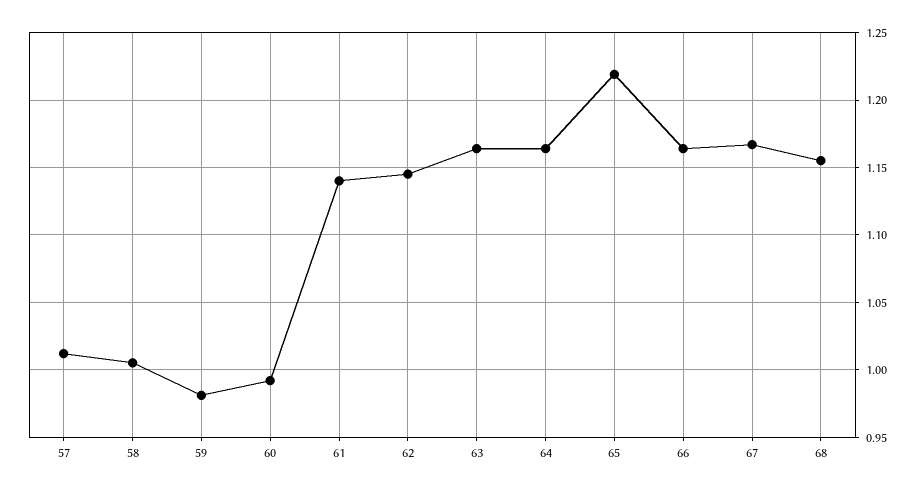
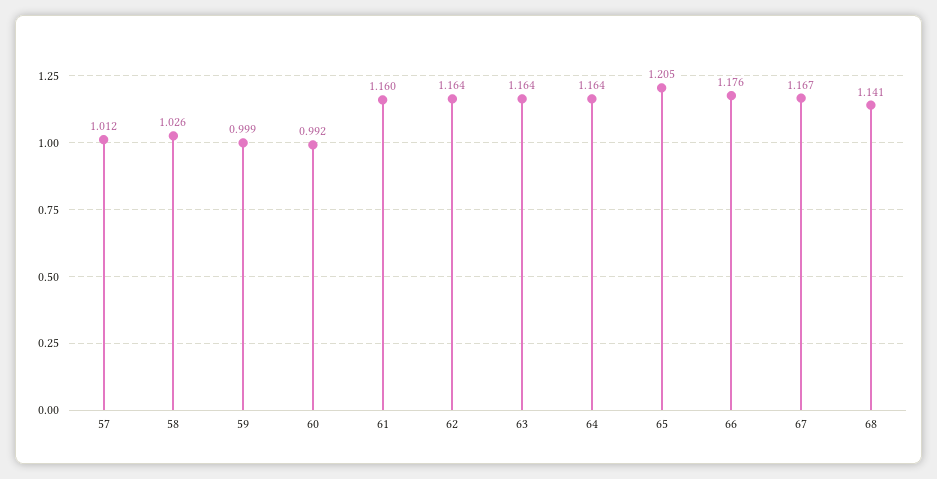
  {
    "57": 1.012,
-   "58": 1.005,
+   "58": 1.026,
-   "59": 0.98,
+   "59": 0.999,
    "60": 0.992,
-   "61": 1.14,
+   "61": 1.16,
-   "62": 1.145,
+   "62": 1.164,
    "63": 1.164,
    "64": 1.164,
-   "65": 1.22,
+   "65": 1.205,
-   "66": 1.165,
+   "66": 1.176,
    "67": 1.167,
-   "68": 1.155
+   "68": 1.141
  }

